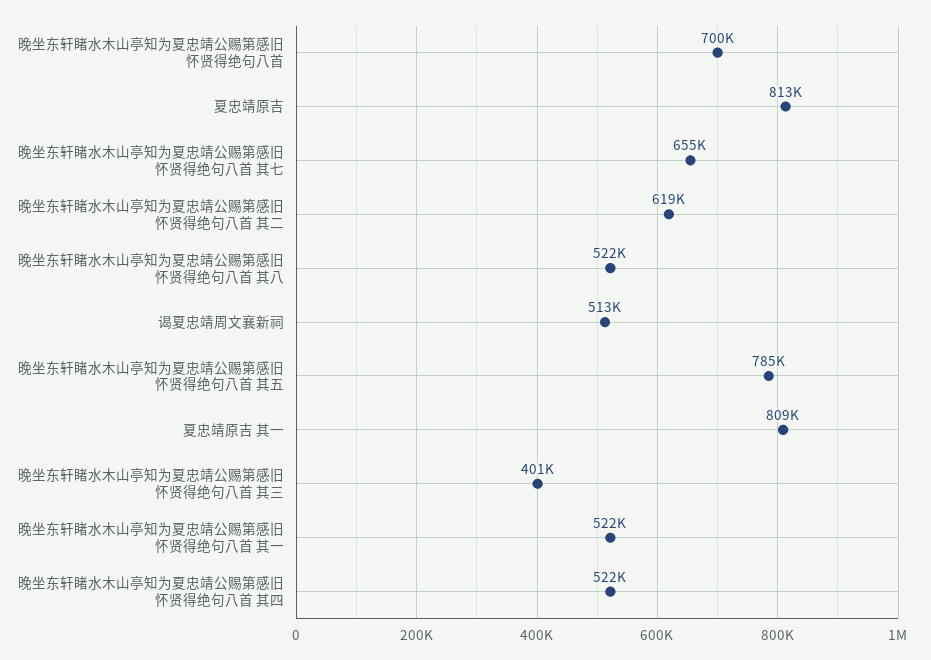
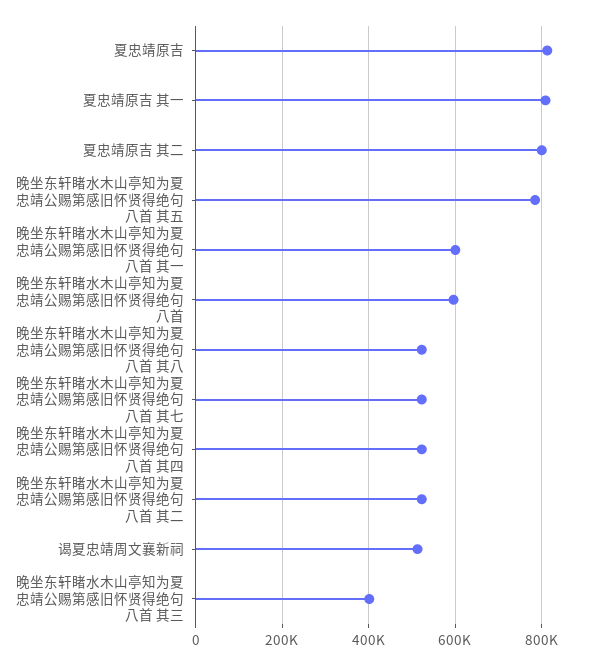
  {
-   "晚坐东轩睹水木山亭知为夏忠靖公赐第感旧怀贤得绝句八首": 700000,
+   "晚坐东轩睹水木山亭知为夏忠靖公赐第感旧怀贤得绝句八首": 600000,
    "夏忠靖原吉": 813000,
-   "晚坐东轩睹水木山亭知为夏忠靖公赐第感旧怀贤得绝句八首 其七": 655000,
+   "晚坐东轩睹水木山亭知为夏忠靖公赐第感旧怀贤得绝句八首 其七": 520000,
-   "晚坐东轩睹水木山亭知为夏忠靖公赐第感旧怀贤得绝句八首 其二": 619000,
+   "晚坐东轩睹水木山亭知为夏忠靖公赐第感旧怀贤得绝句八首 其二": 520000,
    "晚坐东轩睹水木山亭知为夏忠靖公赐第感旧怀贤得绝句八首 其八": 522000,
    "谒夏忠靖周文襄新祠": 513000,
    "晚坐东轩睹水木山亭知为夏忠靖公赐第感旧怀贤得绝句八首 其五": 785000,
    "夏忠靖原吉 其一": 809000,
    "晚坐东轩睹水木山亭知为夏忠靖公赐第感旧怀贤得绝句八首 其三": 401000,
-   "晚坐东轩睹水木山亭知为夏忠靖公赐第感旧怀贤得绝句八首 其一": 522000,
+   "晚坐东轩睹水木山亭知为夏忠靖公赐第感旧怀贤得绝句八首 其一": 600000,
-   "晚坐东轩睹水木山亭知为夏忠靖公赐第感旧怀贤得绝句八首 其四": 522000
+   "晚坐东轩睹水木山亭知为夏忠靖公赐第感旧怀贤得绝句八首 其四": 522000,
+   "夏忠靖原吉 其二": 800000
  }

